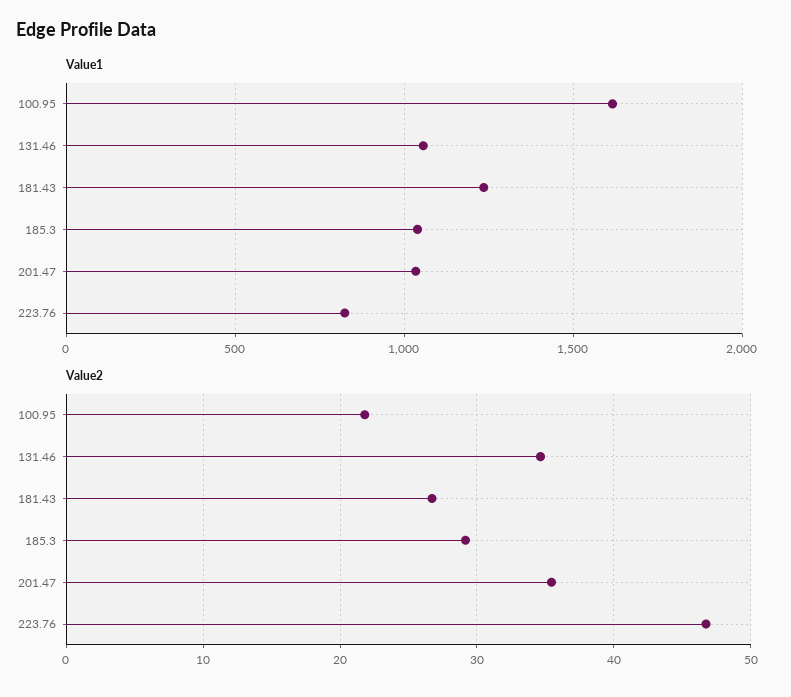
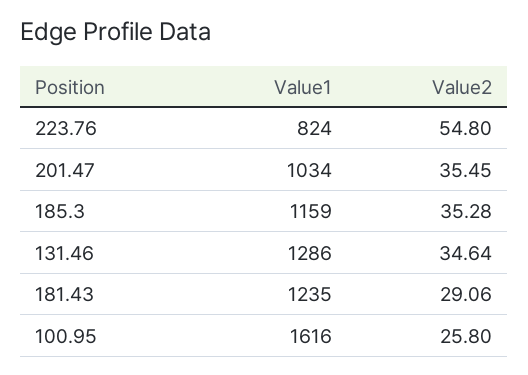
  {
    "Value1": {
      "100.95": 1616,
-     "131.46": 1050,
+     "131.46": 1286,
      "181.43": 1235,
-     "185.3": 1050,
+     "185.3": 1159,
      "201.47": 1034,
      "223.76": 824
    },
    "Value2": {
-     "100.95": 22,
+     "100.95": 25.8,
      "131.46": 34.64,
-     "181.43": 27,
+     "181.43": 29.06,
-     "185.3": 29,
+     "185.3": 35.28,
      "201.47": 35.45,
-     "223.76": 47
+     "223.76": 54.8
    }
  }

